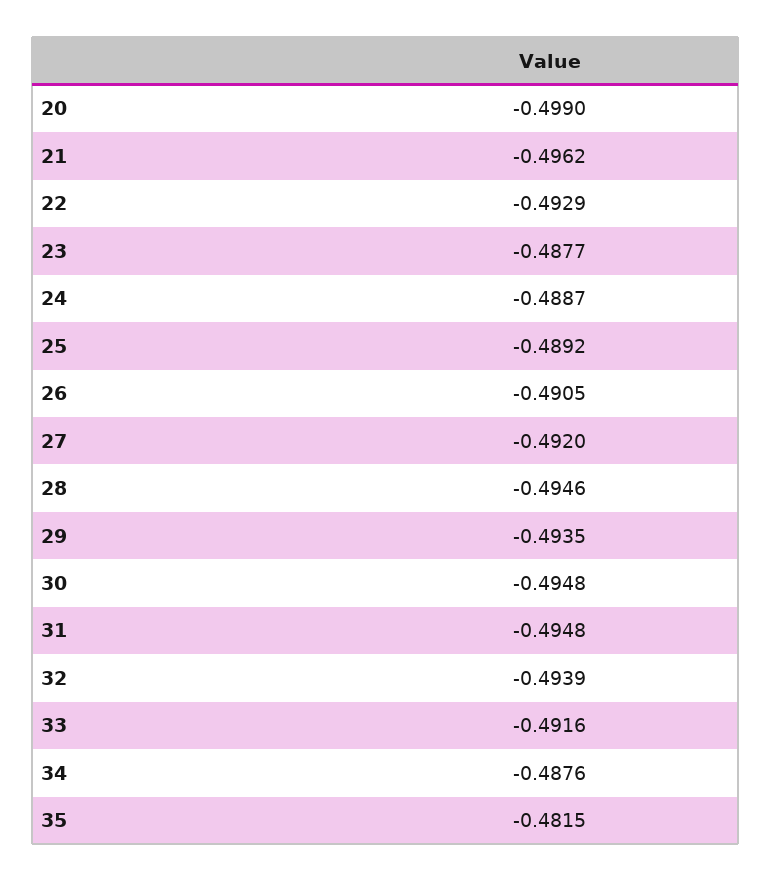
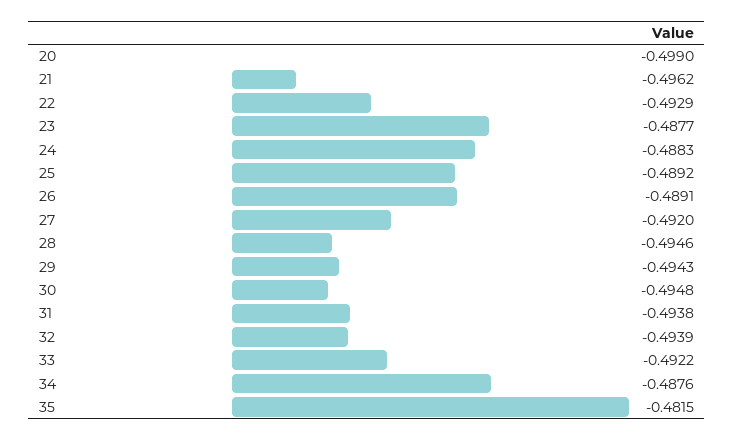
  {
    "20": -0.499,
    "21": -0.4962,
    "22": -0.4929,
    "23": -0.4877,
-   "24": -0.4887,
+   "24": -0.4883,
    "25": -0.4892,
-   "26": -0.4905,
+   "26": -0.4891,
    "27": -0.492,
    "28": -0.4946,
-   "29": -0.4935,
+   "29": -0.4943,
    "30": -0.4948,
-   "31": -0.4948,
+   "31": -0.4938,
    "32": -0.4939,
-   "33": -0.4916,
+   "33": -0.4922,
    "34": -0.4876,
    "35": -0.4815
  }

